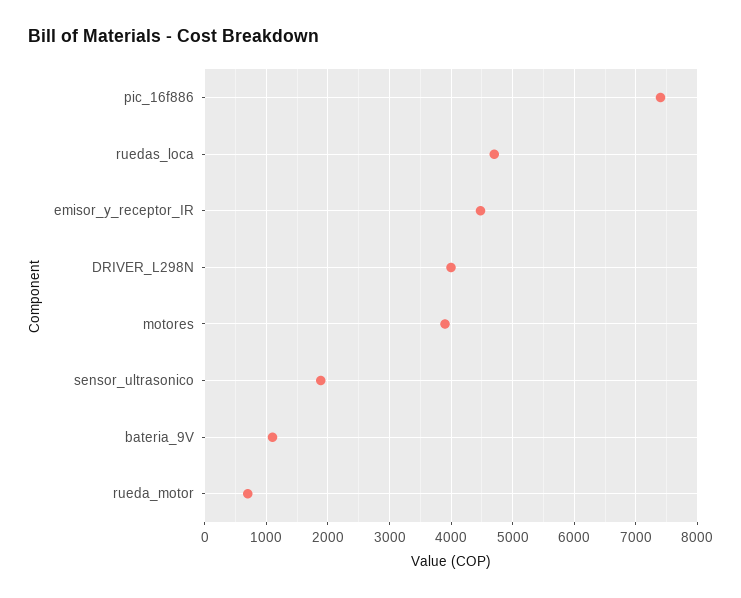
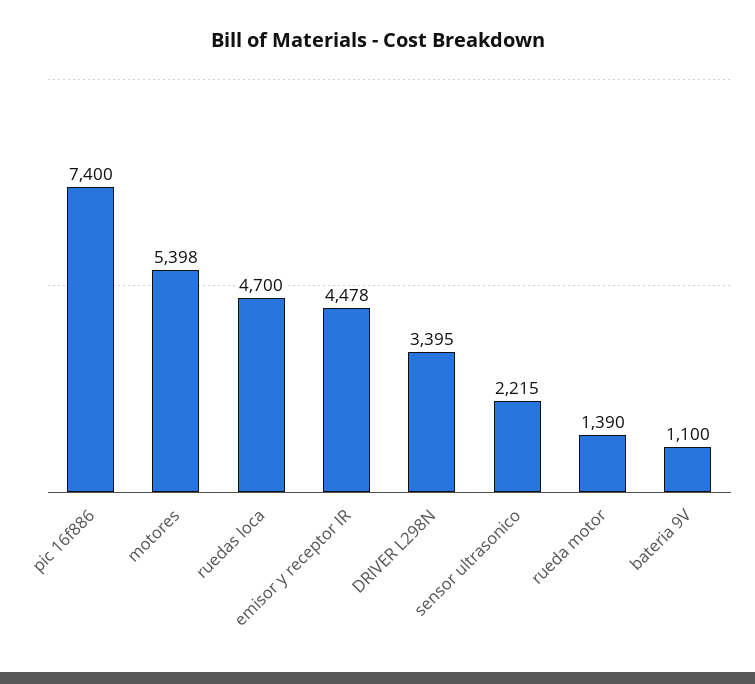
  {
    "pic_16f886": 7400,
    "ruedas_loca": 4700,
    "emisor_y_receptor_IR": 4478,
-   "DRIVER_L298N": 4000,
+   "DRIVER_L298N": 3395,
-   "motores": 3900,
+   "motores": 5398,
-   "sensor_ultrasonico": 1900,
+   "sensor_ultrasonico": 2215,
    "bateria_9V": 1100,
-   "rueda_motor": 700
+   "rueda_motor": 1390
  }

